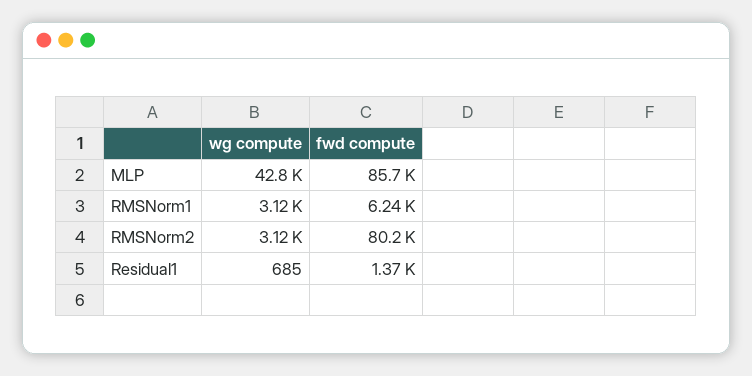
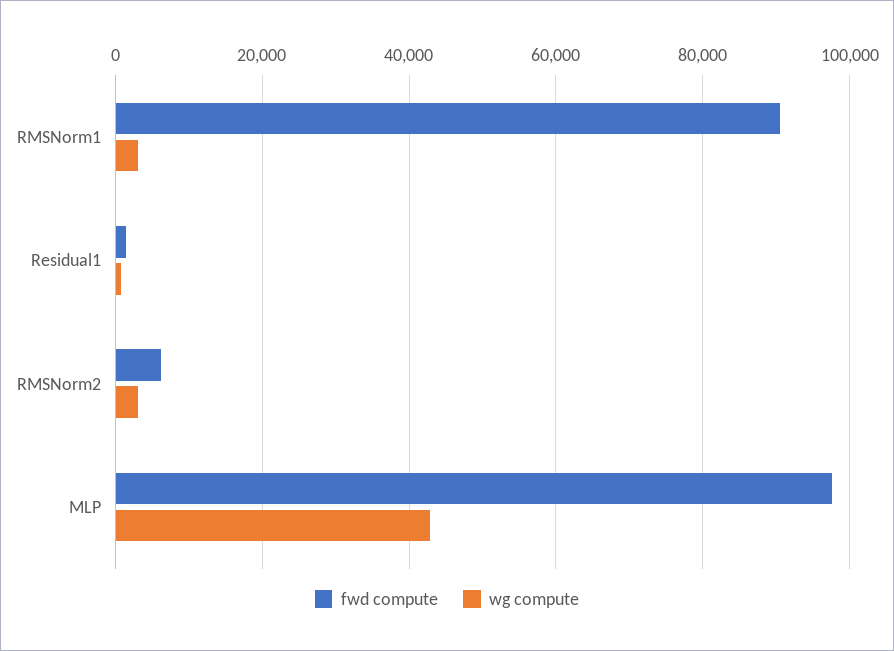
  {
    "wg compute": {
      "MLP": 42800,
      "RMSNorm1": 3120,
      "RMSNorm2": 3120,
      "Residual1": 685
    },
    "fwd compute": {
-     "MLP": 85700,
+     "MLP": 98000,
-     "RMSNorm1": 6240,
+     "RMSNorm1": 90000,
-     "RMSNorm2": 80200,
+     "RMSNorm2": 6000,
      "Residual1": 1370
    }
  }

